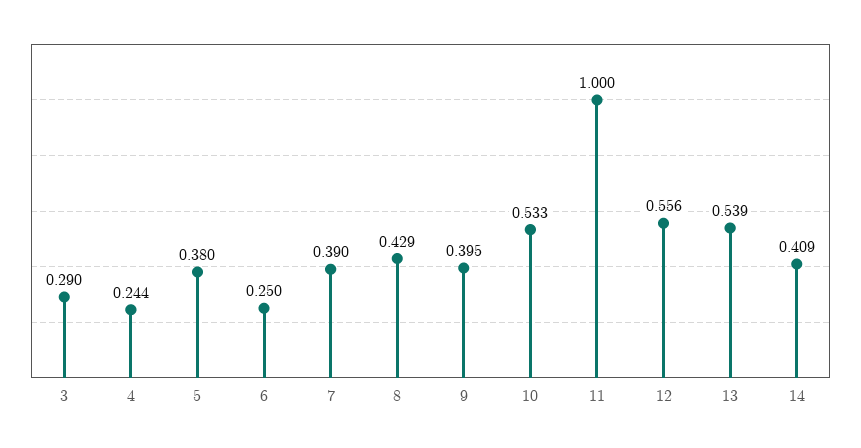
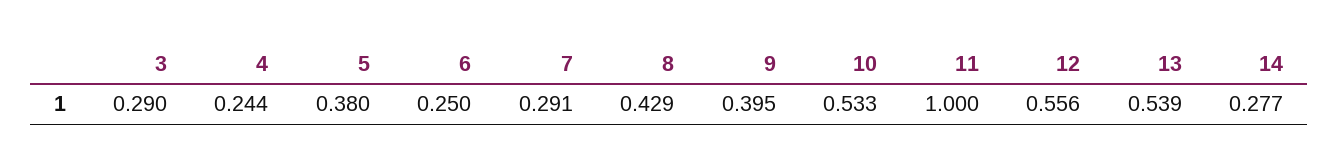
  {
    "3": 0.29,
    "4": 0.244,
    "5": 0.38,
    "6": 0.25,
-   "7": 0.39,
+   "7": 0.291,
    "8": 0.429,
    "9": 0.395,
    "10": 0.533,
    "11": 1,
    "12": 0.556,
    "13": 0.539,
-   "14": 0.409
+   "14": 0.277
  }

